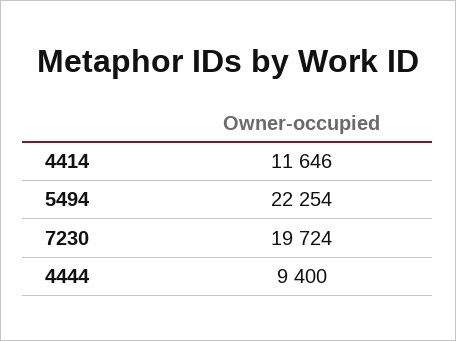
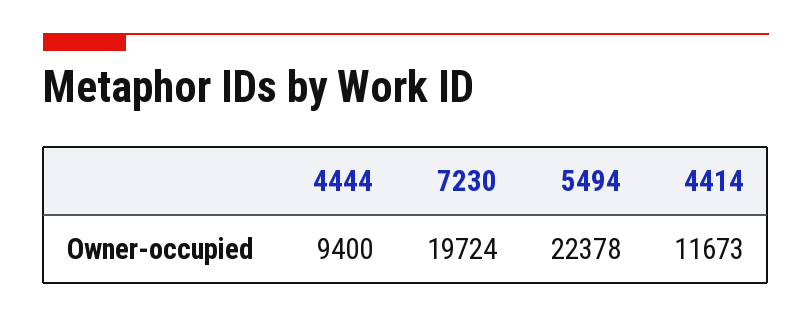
  {
-   "4414": 11646,
+   "4414": 11673,
-   "5494": 22254,
+   "5494": 22378,
    "7230": 19724,
    "4444": 9400
  }

